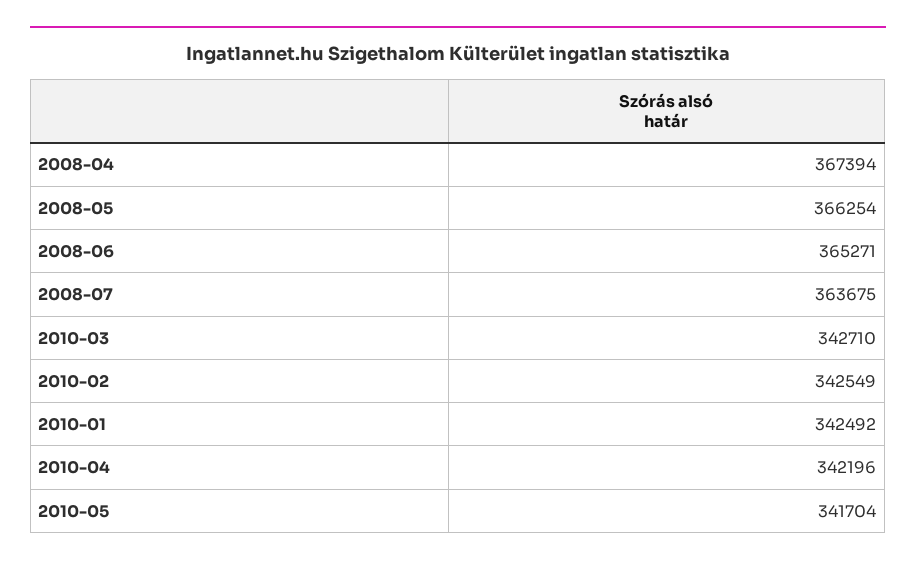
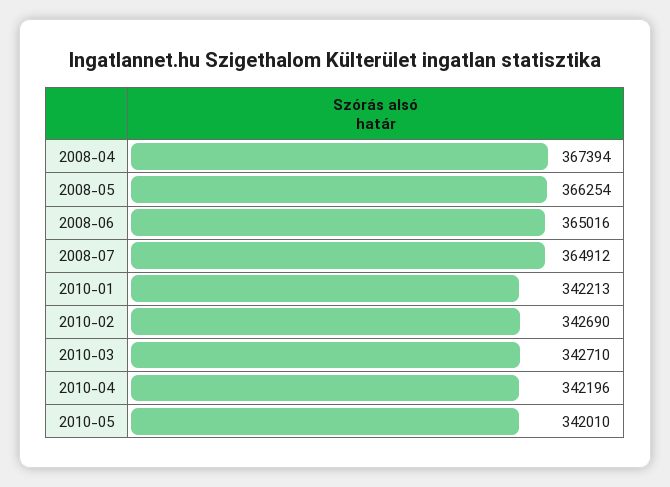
  {
    "2008-04": 367394,
    "2008-05": 366254,
-   "2008-06": 365271,
+   "2008-06": 365016,
-   "2008-07": 363675,
+   "2008-07": 364912,
    "2010-03": 342710,
-   "2010-02": 342549,
+   "2010-02": 342690,
-   "2010-01": 342492,
+   "2010-01": 342213,
    "2010-04": 342196,
-   "2010-05": 341704
+   "2010-05": 342010
  }

